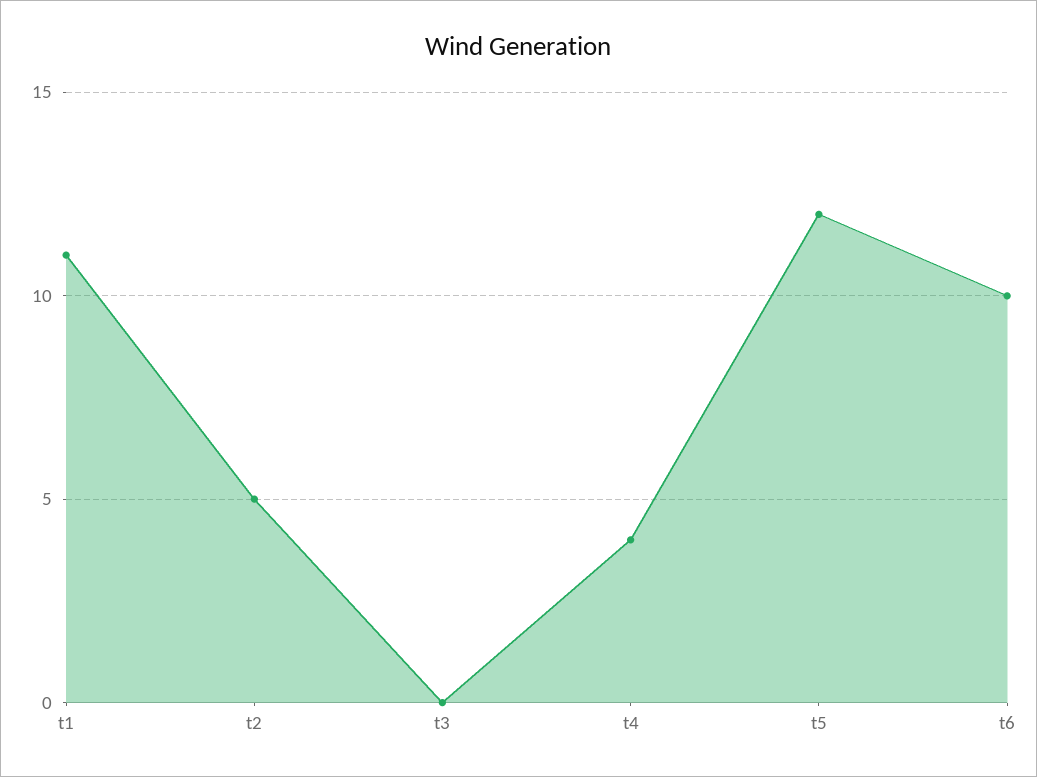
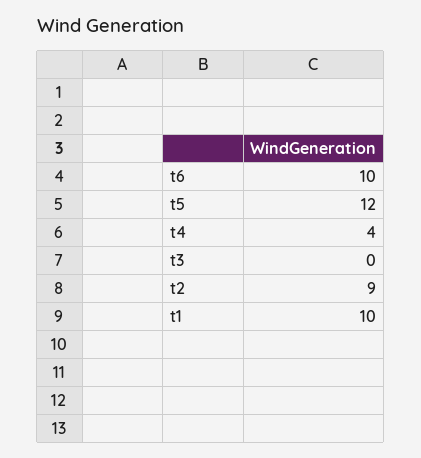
  {
-   "t1": 11,
+   "t1": 10,
-   "t2": 5,
+   "t2": 9,
    "t3": 0,
    "t4": 4,
    "t5": 12,
    "t6": 10
  }

